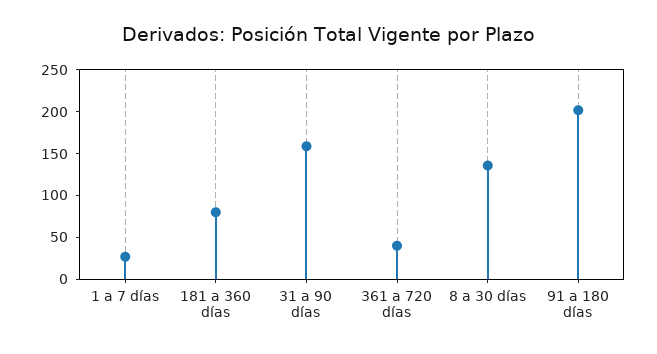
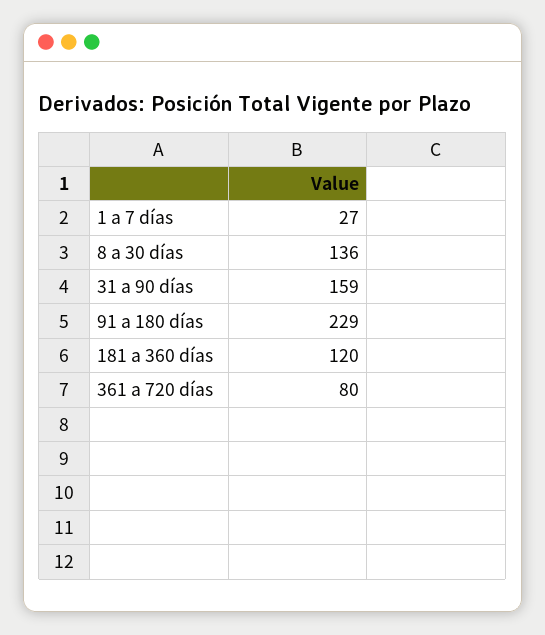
  {
    "1 a 7 días": 27,
-   "181 a 360 días": 80,
+   "181 a 360 días": 120,
    "31 a 90 días": 159,
-   "361 a 720 días": 40,
+   "361 a 720 días": 80,
    "8 a 30 días": 136,
-   "91 a 180 días": 200
+   "91 a 180 días": 229
  }

